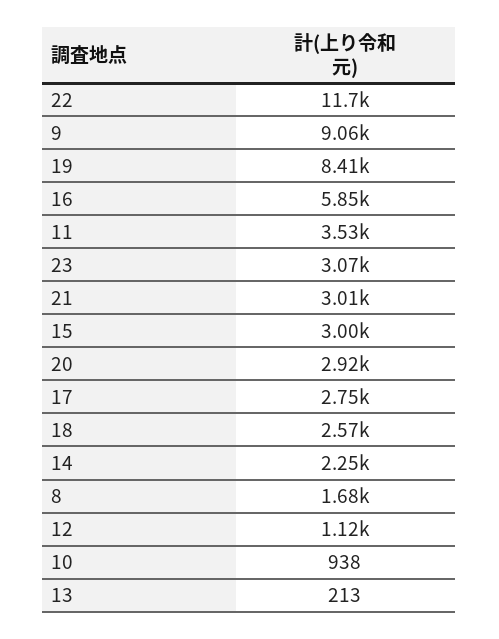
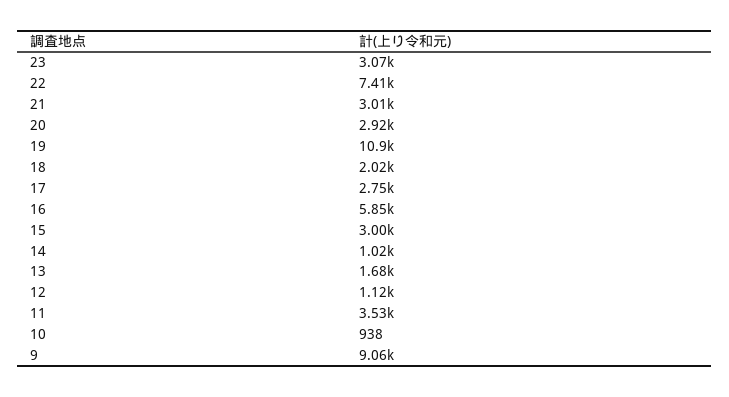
  {
-   "22": 11700,
+   "22": 7410,
    "9": 9060,
-   "19": 8410,
+   "19": 10900,
    "16": 5850,
    "11": 3530,
    "23": 3070,
    "21": 3010,
    "15": 3000,
    "20": 2920,
    "17": 2750,
-   "18": 2570,
+   "18": 2020,
-   "14": 2250,
+   "14": 1020,
-   "8": 1680,
    "12": 1120,
    "10": 938,
-   "13": 213
+   "13": 1680
  }

